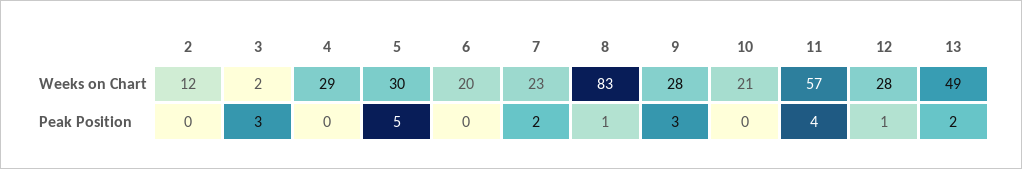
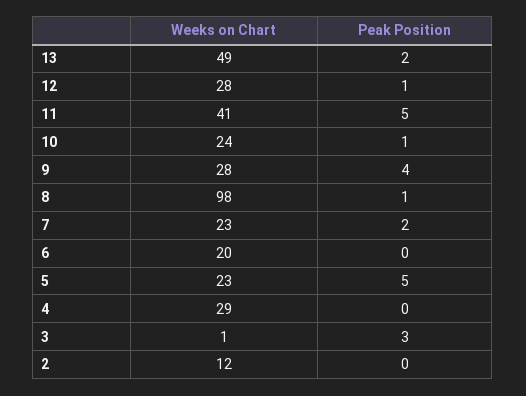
  {
    "2": {
      "Weeks on Chart": 12,
      "Peak Position": 0
    },
    "3": {
-     "Weeks on Chart": 2,
+     "Weeks on Chart": 1,
      "Peak Position": 3
    },
    "4": {
      "Weeks on Chart": 29,
      "Peak Position": 0
    },
    "5": {
-     "Weeks on Chart": 30,
+     "Weeks on Chart": 23,
      "Peak Position": 5
    },
    "6": {
      "Weeks on Chart": 20,
      "Peak Position": 0
    },
    "7": {
      "Weeks on Chart": 23,
      "Peak Position": 2
    },
    "8": {
-     "Weeks on Chart": 83,
+     "Weeks on Chart": 98,
      "Peak Position": 1
    },
    "9": {
      "Weeks on Chart": 28,
-     "Peak Position": 3
+     "Peak Position": 4
    },
    "10": {
-     "Weeks on Chart": 21,
+     "Weeks on Chart": 24,
-     "Peak Position": 0
+     "Peak Position": 1
    },
    "11": {
-     "Weeks on Chart": 57,
+     "Weeks on Chart": 41,
-     "Peak Position": 4
+     "Peak Position": 5
    },
    "12": {
      "Weeks on Chart": 28,
      "Peak Position": 1
    },
    "13": {
      "Weeks on Chart": 49,
      "Peak Position": 2
    }
  }

